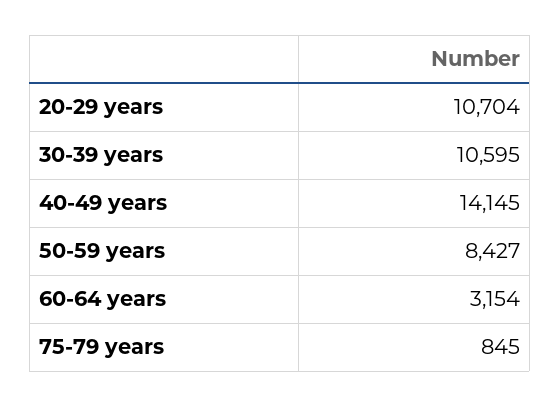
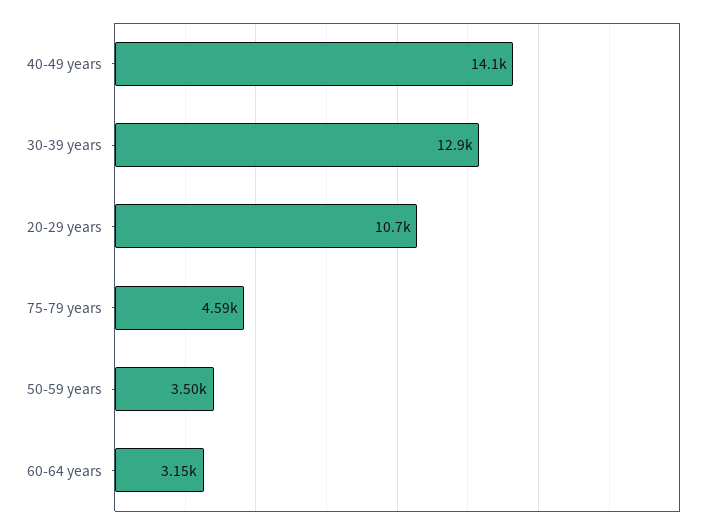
  {
    "20-29 years": 10704,
-   "30-39 years": 10595,
+   "30-39 years": 12900,
    "40-49 years": 14145,
-   "50-59 years": 8427,
+   "50-59 years": 3500,
    "60-64 years": 3154,
-   "75-79 years": 845
+   "75-79 years": 4590
  }

